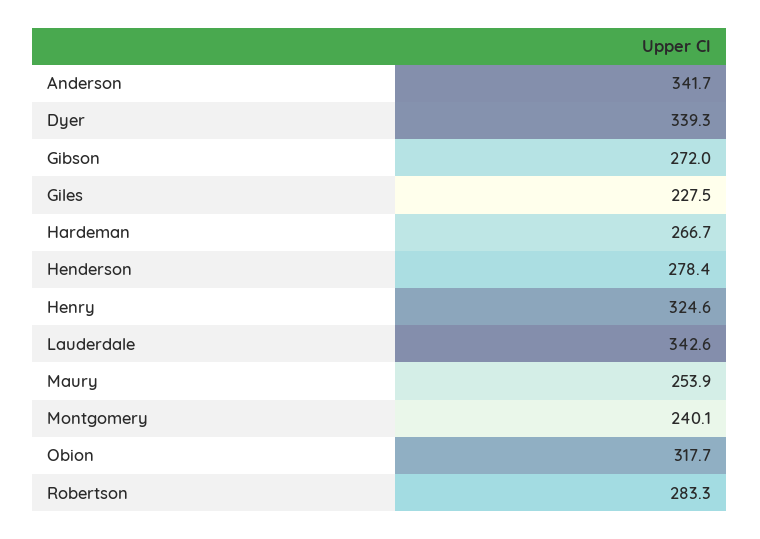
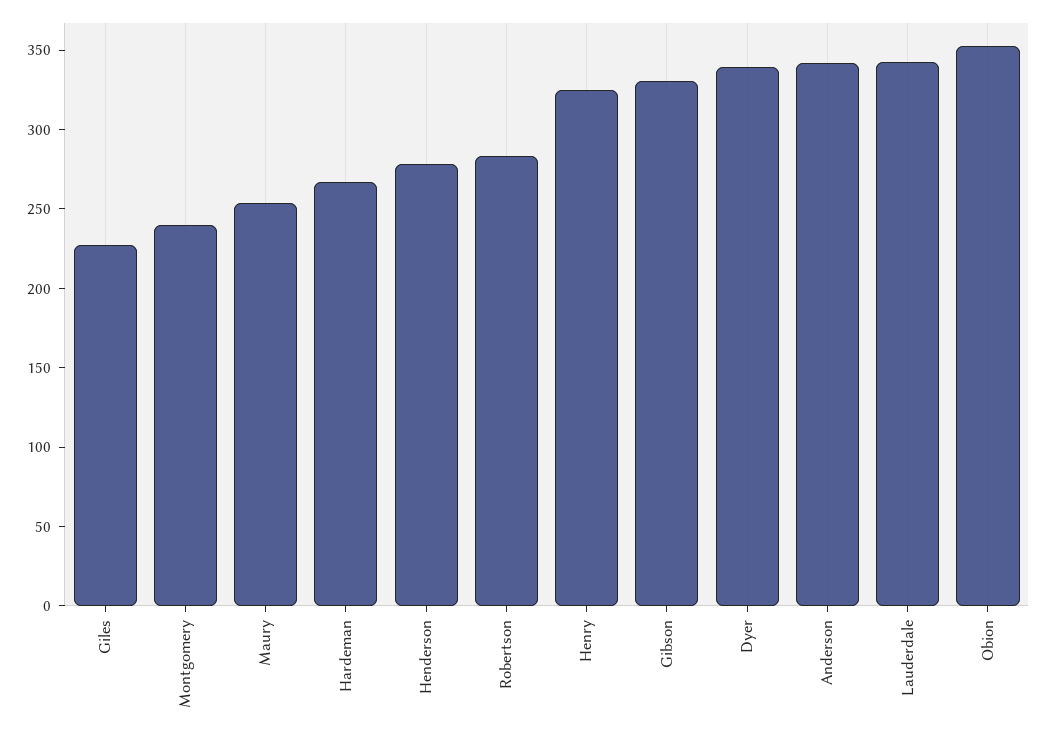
  {
    "Anderson": 341.7,
    "Dyer": 339.3,
-   "Gibson": 272,
+   "Gibson": 330,
    "Giles": 227.5,
    "Hardeman": 266.7,
    "Henderson": 278.4,
    "Henry": 324.6,
    "Lauderdale": 342.6,
    "Maury": 253.9,
    "Montgomery": 240.1,
-   "Obion": 317.7,
+   "Obion": 350,
    "Robertson": 283.3
  }

